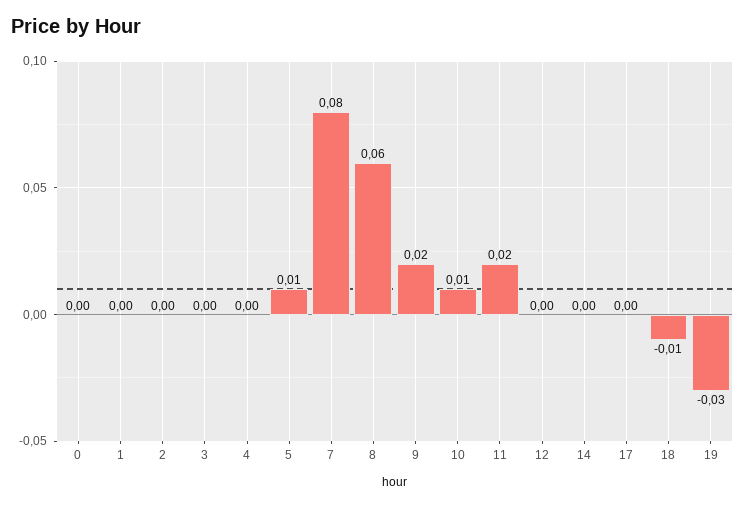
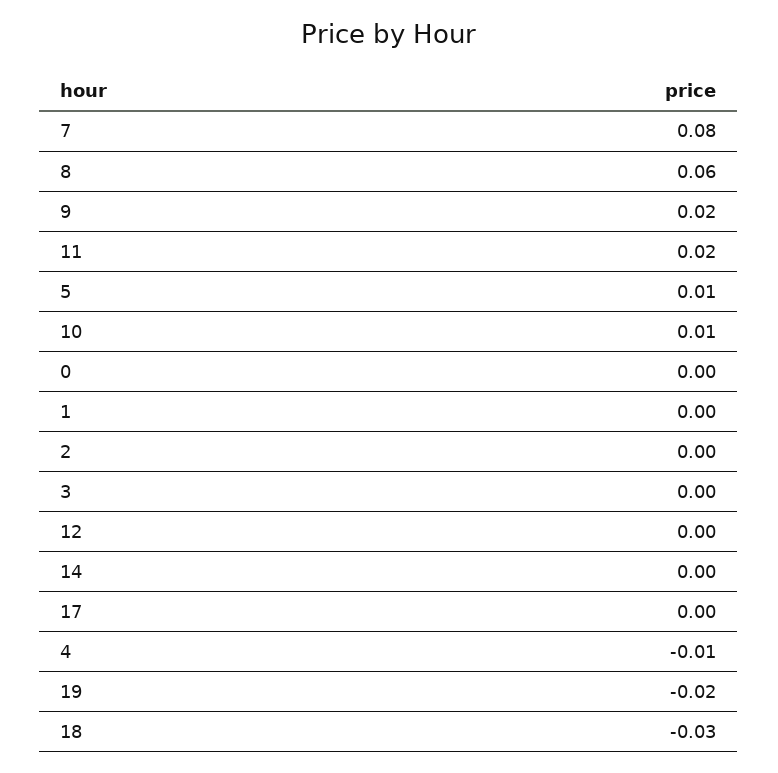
  {
    "0": 0,
    "1": 0,
    "2": 0,
    "3": 0,
-   "4": 0,
+   "4": -0.01,
    "5": 0.01,
    "7": 0.08,
    "8": 0.06,
    "9": 0.02,
    "10": 0.01,
    "11": 0.02,
    "12": 0,
    "14": 0,
    "17": 0,
-   "18": -0.01,
+   "18": -0.03,
-   "19": -0.03
+   "19": -0.02
  }

